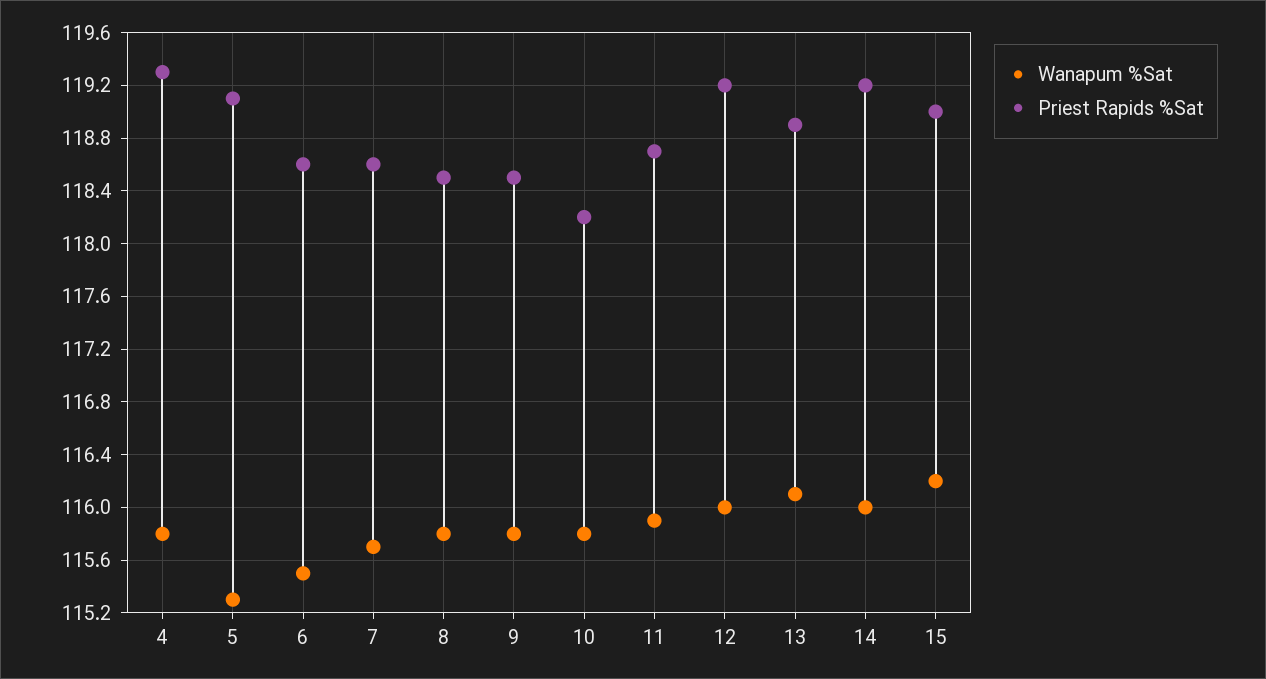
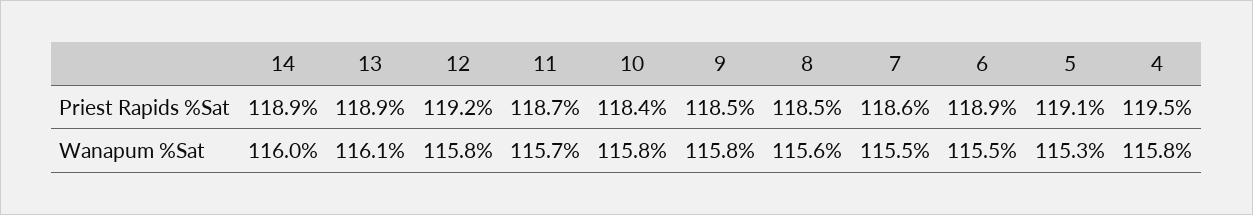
  {
    "Wanapum %Sat": {
      "4": 115.8,
      "5": 115.3,
      "6": 115.5,
-     "7": 115.7,
+     "7": 115.5,
-     "8": 115.8,
+     "8": 115.6,
      "9": 115.8,
      "10": 115.8,
-     "11": 115.9,
+     "11": 115.7,
-     "12": 116,
+     "12": 115.8,
      "13": 116.1,
-     "14": 116,
+     "14": 116
-     "15": 116.2
    },
    "Priest Rapids %Sat": {
-     "4": 119.3,
+     "4": 119.5,
      "5": 119.1,
-     "6": 118.6,
+     "6": 118.9,
      "7": 118.6,
      "8": 118.5,
      "9": 118.5,
-     "10": 118.2,
+     "10": 118.4,
      "11": 118.7,
      "12": 119.2,
      "13": 118.9,
-     "14": 119.2,
+     "14": 118.9
-     "15": 119
    }
  }

